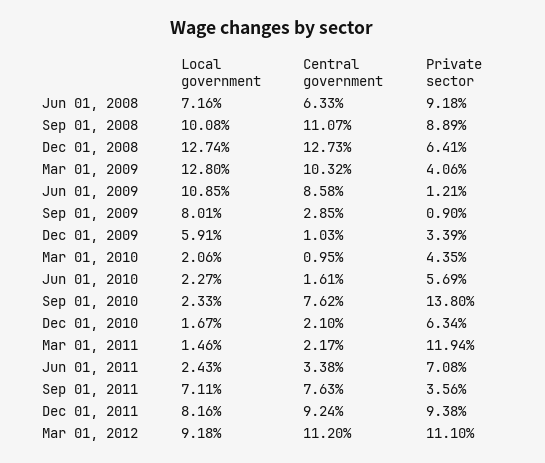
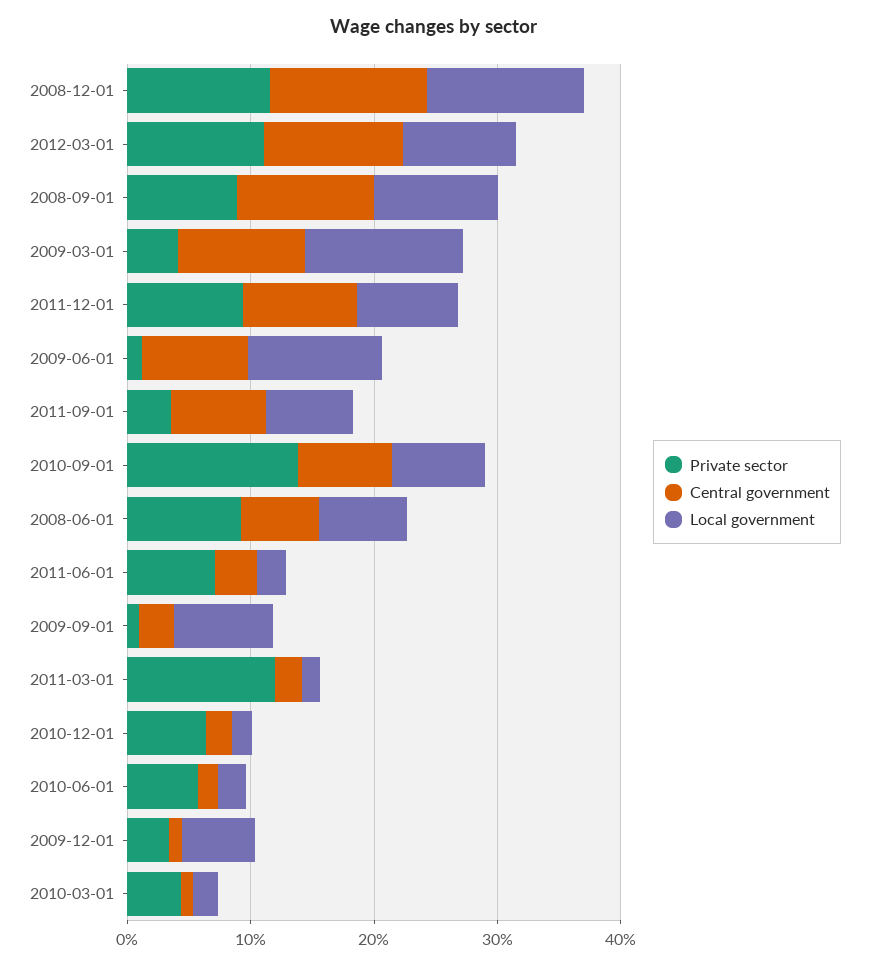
  {
    "Local government": {
      "Jun 01, 2008": 7.16,
      "Sep 01, 2008": 10.08,
      "Dec 01, 2008": 12.74,
      "Mar 01, 2009": 12.8,
      "Jun 01, 2009": 10.85,
      "Sep 01, 2009": 8.01,
      "Dec 01, 2009": 5.91,
      "Mar 01, 2010": 2.06,
      "Jun 01, 2010": 2.27,
-     "Sep 01, 2010": 2.33,
+     "Sep 01, 2010": 8,
      "Dec 01, 2010": 1.67,
      "Mar 01, 2011": 1.46,
      "Jun 01, 2011": 2.43,
      "Sep 01, 2011": 7.11,
      "Dec 01, 2011": 8.16,
      "Mar 01, 2012": 9.18
    },
    "Central government": {
      "Jun 01, 2008": 6.33,
      "Sep 01, 2008": 11.07,
      "Dec 01, 2008": 12.73,
      "Mar 01, 2009": 10.32,
      "Jun 01, 2009": 8.58,
      "Sep 01, 2009": 2.85,
      "Dec 01, 2009": 1.03,
      "Mar 01, 2010": 0.95,
      "Jun 01, 2010": 1.61,
      "Sep 01, 2010": 7.62,
      "Dec 01, 2010": 2.1,
      "Mar 01, 2011": 2.17,
      "Jun 01, 2011": 3.38,
      "Sep 01, 2011": 7.63,
      "Dec 01, 2011": 9.24,
      "Mar 01, 2012": 11.2
    },
    "Private sector": {
      "Jun 01, 2008": 9.18,
      "Sep 01, 2008": 8.89,
-     "Dec 01, 2008": 6.41,
+     "Dec 01, 2008": 12,
      "Mar 01, 2009": 4.06,
      "Jun 01, 2009": 1.21,
      "Sep 01, 2009": 0.9,
      "Dec 01, 2009": 3.39,
      "Mar 01, 2010": 4.35,
      "Jun 01, 2010": 5.69,
      "Sep 01, 2010": 13.8,
      "Dec 01, 2010": 6.34,
      "Mar 01, 2011": 11.94,
      "Jun 01, 2011": 7.08,
      "Sep 01, 2011": 3.56,
      "Dec 01, 2011": 9.38,
      "Mar 01, 2012": 11.1
    }
  }

